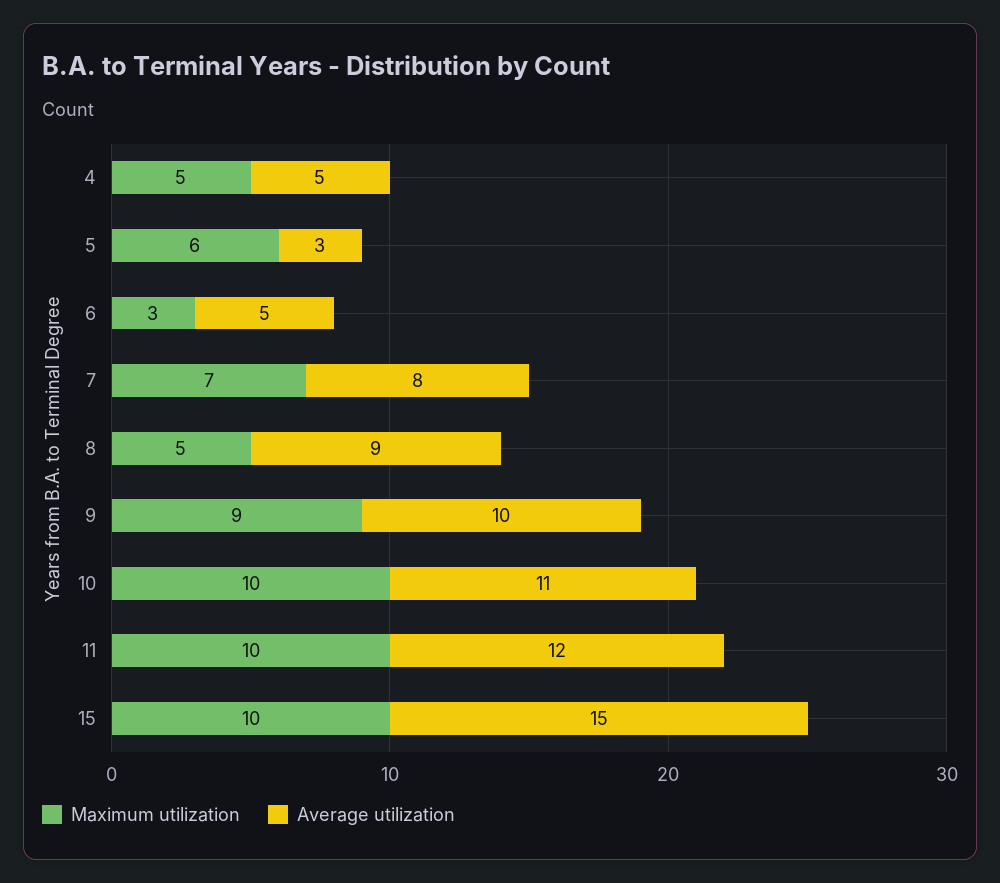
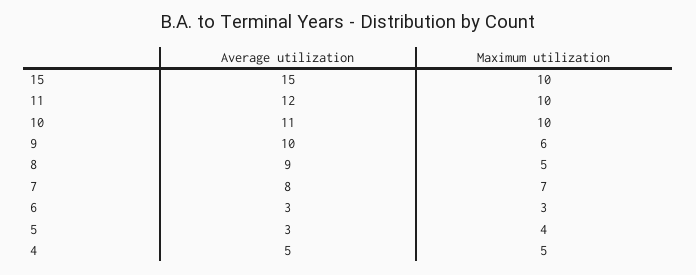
  {
    "Maximum utilization": {
      "4": 5,
-     "5": 6,
+     "5": 4,
      "6": 3,
      "7": 7,
      "8": 5,
-     "9": 9,
+     "9": 6,
      "10": 10,
      "11": 10,
      "15": 10
    },
    "Average utilization": {
      "4": 5,
      "5": 3,
-     "6": 5,
+     "6": 3,
      "7": 8,
      "8": 9,
      "9": 10,
      "10": 11,
      "11": 12,
      "15": 15
    }
  }

